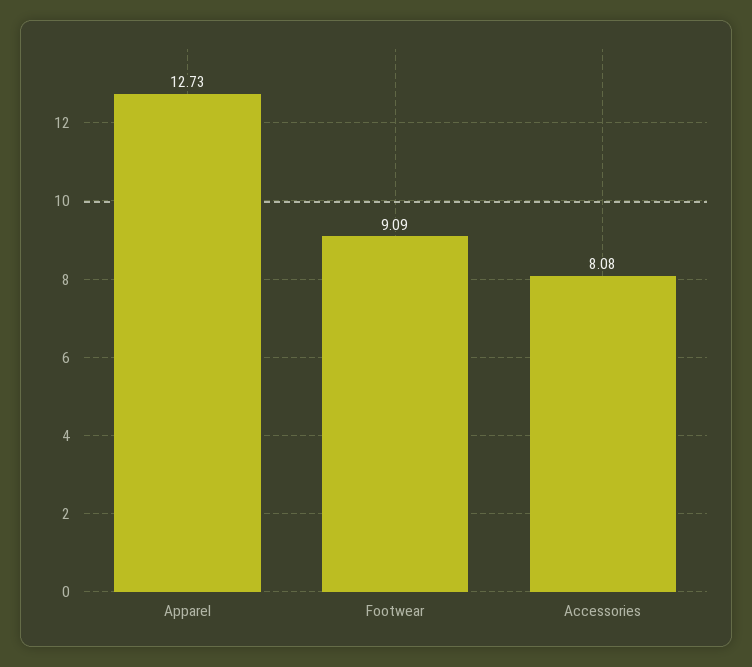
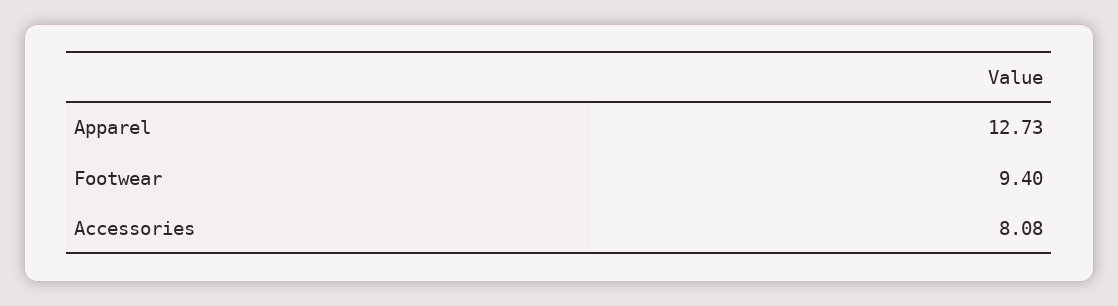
  {
    "Apparel": 12.73,
-   "Footwear": 9.09,
+   "Footwear": 9.4,
    "Accessories": 8.08
  }

